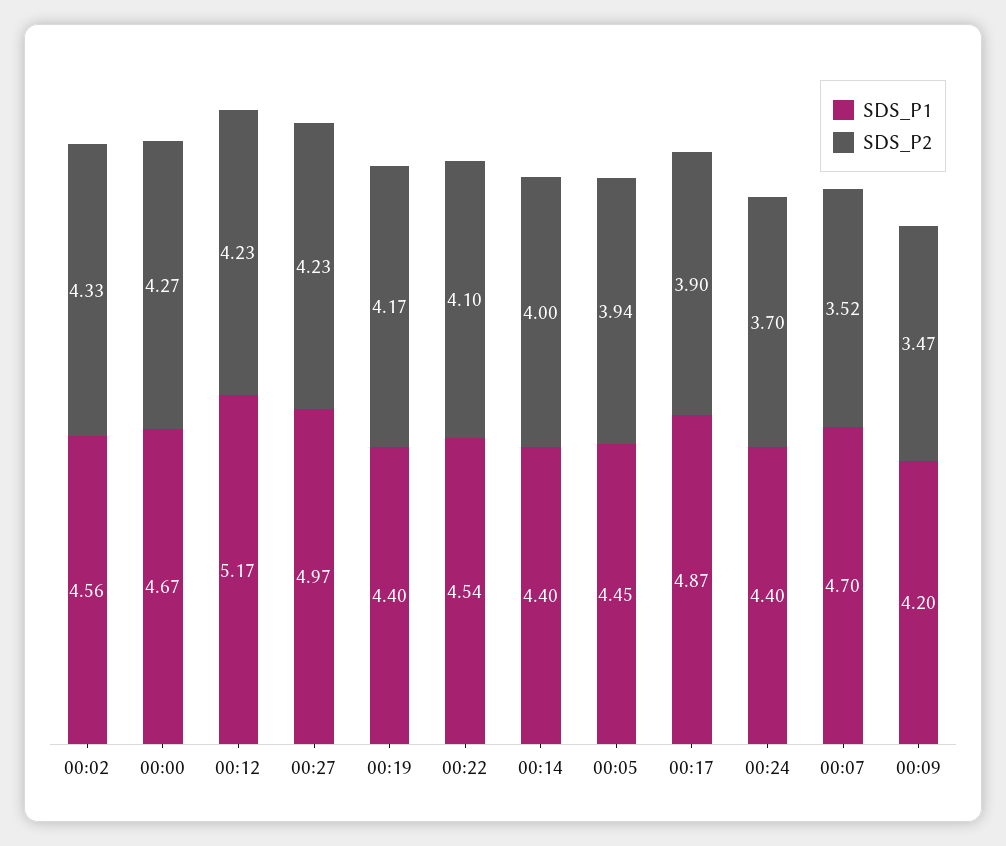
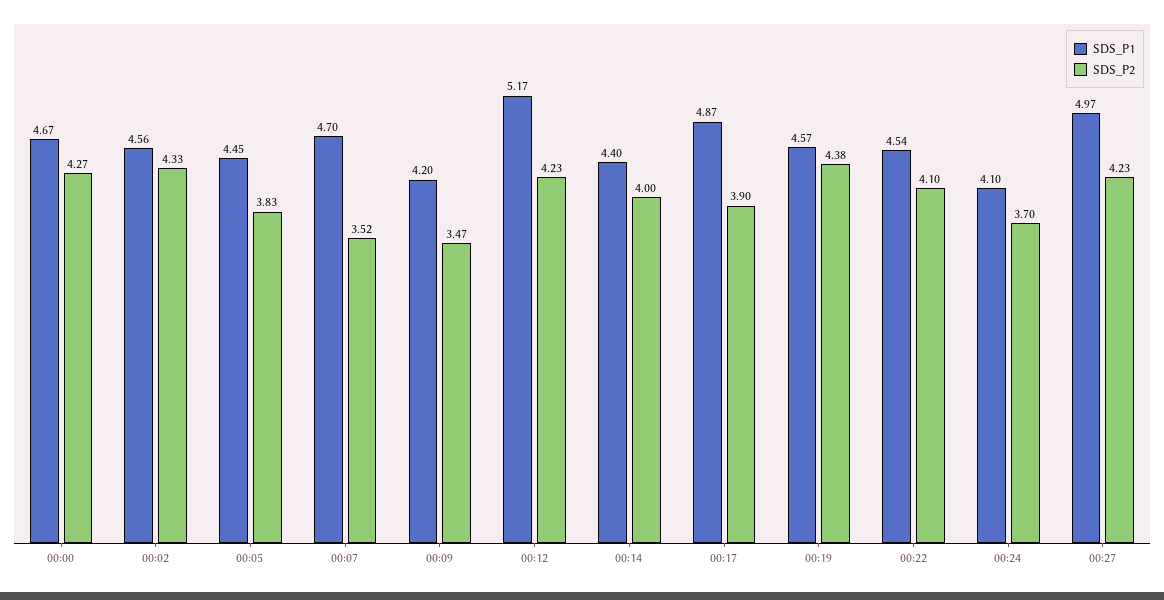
  {
    "SDS_P1": {
      "00:02": 4.56,
      "00:00": 4.67,
      "00:12": 5.17,
      "00:27": 4.97,
-     "00:19": 4.4,
+     "00:19": 4.57,
      "00:22": 4.54,
      "00:14": 4.4,
      "00:05": 4.45,
      "00:17": 4.87,
-     "00:24": 4.4,
+     "00:24": 4.1,
      "00:07": 4.7,
      "00:09": 4.2
    },
    "SDS_P2": {
      "00:02": 4.33,
      "00:00": 4.27,
      "00:12": 4.23,
      "00:27": 4.23,
-     "00:19": 4.17,
+     "00:19": 4.38,
      "00:22": 4.1,
      "00:14": 4,
-     "00:05": 3.94,
+     "00:05": 3.83,
      "00:17": 3.9,
      "00:24": 3.7,
      "00:07": 3.52,
      "00:09": 3.47
    }
  }

